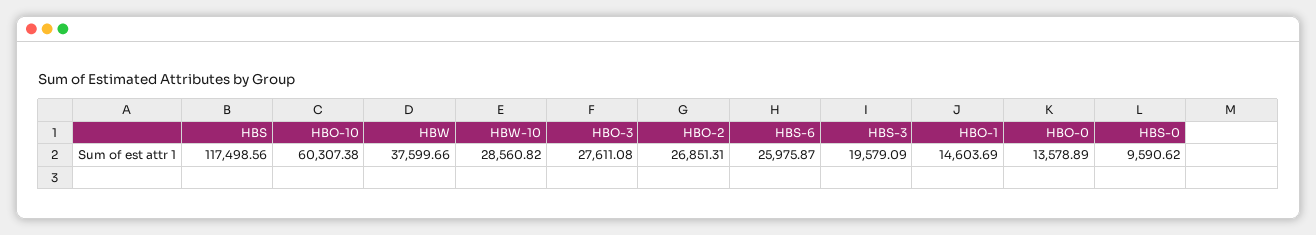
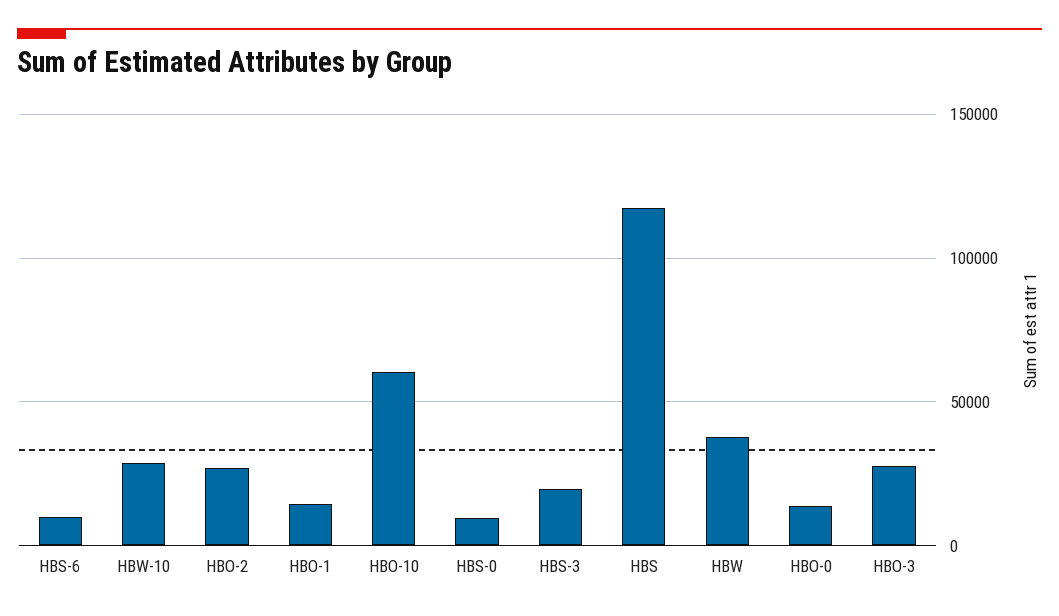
  {
    "HBS": 117498.56,
    "HBO-10": 60307.38,
    "HBW": 37599.66,
    "HBW-10": 28560.82,
    "HBO-3": 27611.08,
    "HBO-2": 26851.31,
-   "HBS-6": 25975.87,
+   "HBS-6": 10000,
    "HBS-3": 19579.09,
    "HBO-1": 14603.69,
    "HBO-0": 13578.89,
    "HBS-0": 9590.62
  }

